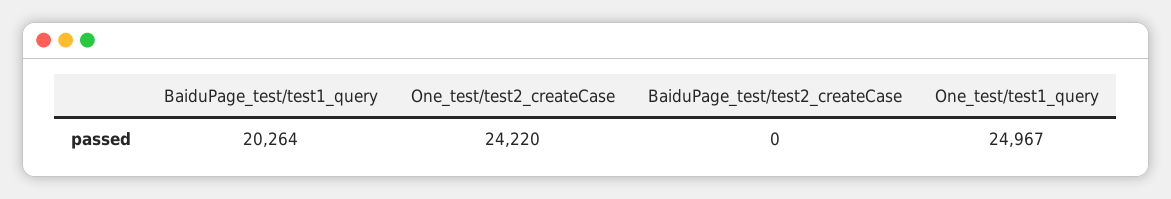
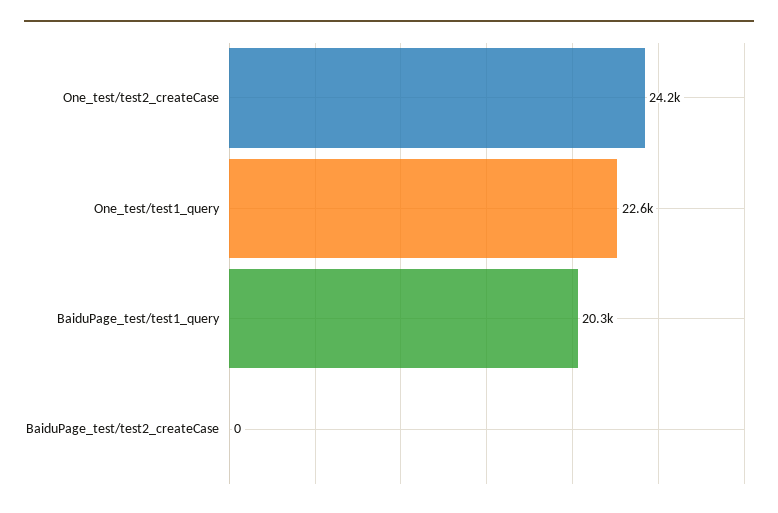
  {
    "BaiduPage_test/test1_query": 20264,
    "One_test/test2_createCase": 24220,
    "BaiduPage_test/test2_createCase": 0,
-   "One_test/test1_query": 24967
+   "One_test/test1_query": 22600
  }

